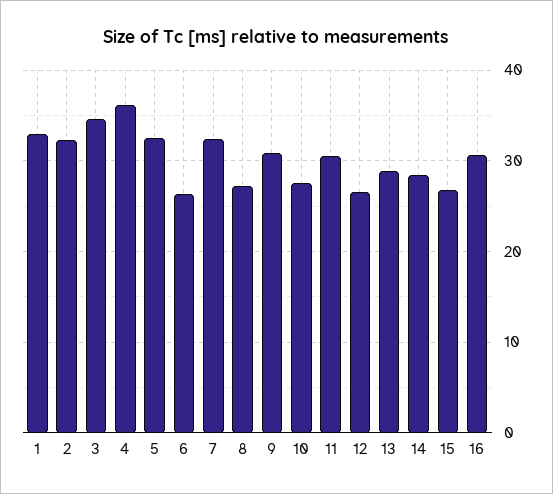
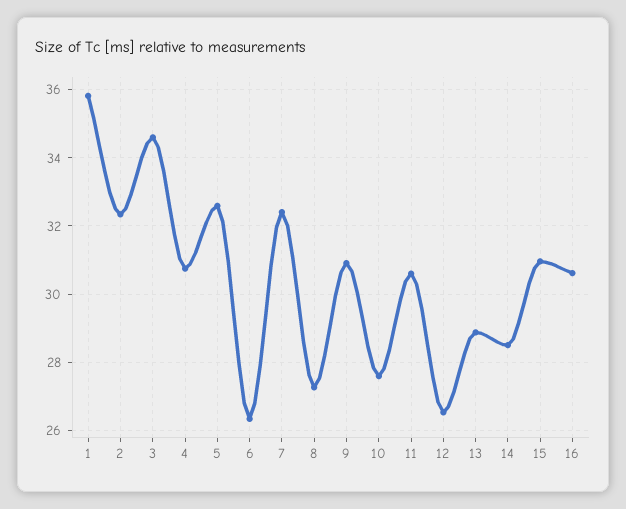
  {
-   "1": 33,
+   "1": 35.8,
    "2": 32.4,
    "3": 34.6,
-   "4": 36,
+   "4": 30.8,
    "5": 32.6,
    "6": 26.4,
    "7": 32.4,
    "8": 27.2,
    "9": 31,
    "10": 27.6,
    "11": 30.6,
    "12": 26.6,
    "13": 28.8,
    "14": 28.6,
-   "15": 27,
+   "15": 31,
    "16": 30.6
  }

